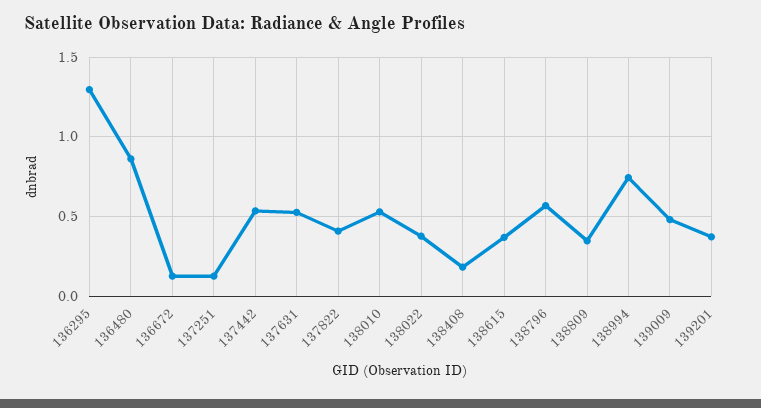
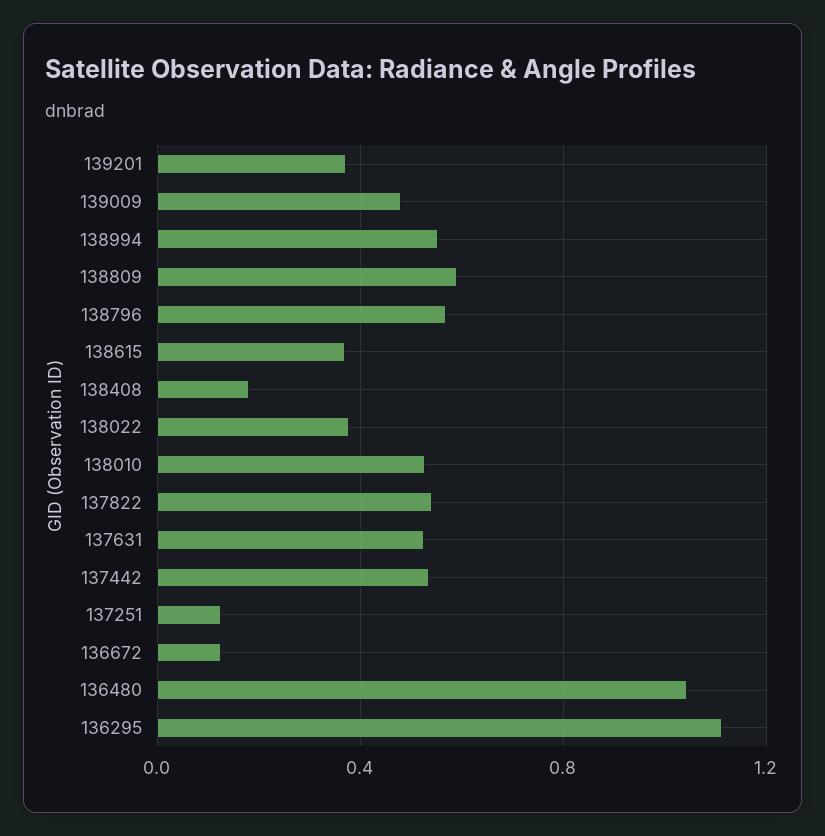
  {
-   "136295": 1.3,
+   "136295": 1.1,
-   "136480": 0.85,
+   "136480": 1.05,
    "136672": 0.15,
    "137251": 0.15,
    "137442": 0.55,
    "137631": 0.55,
-   "137822": 0.4,
+   "137822": 0.55,
    "138010": 0.55,
    "138022": 0.4,
    "138408": 0.2,
    "138615": 0.35,
    "138796": 0.55,
-   "138809": 0.35,
+   "138809": 0.6,
-   "138994": 0.75,
+   "138994": 0.55,
    "139009": 0.5,
    "139201": 0.35
  }

